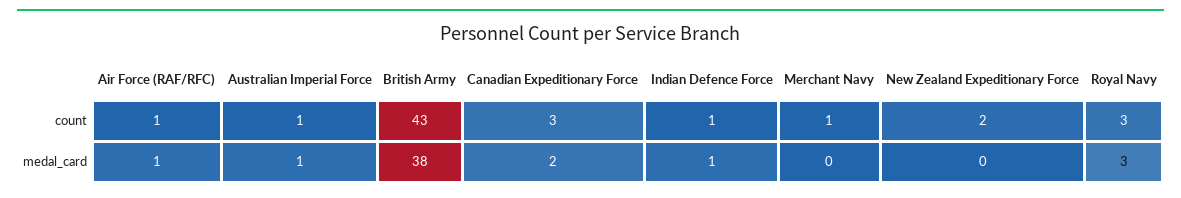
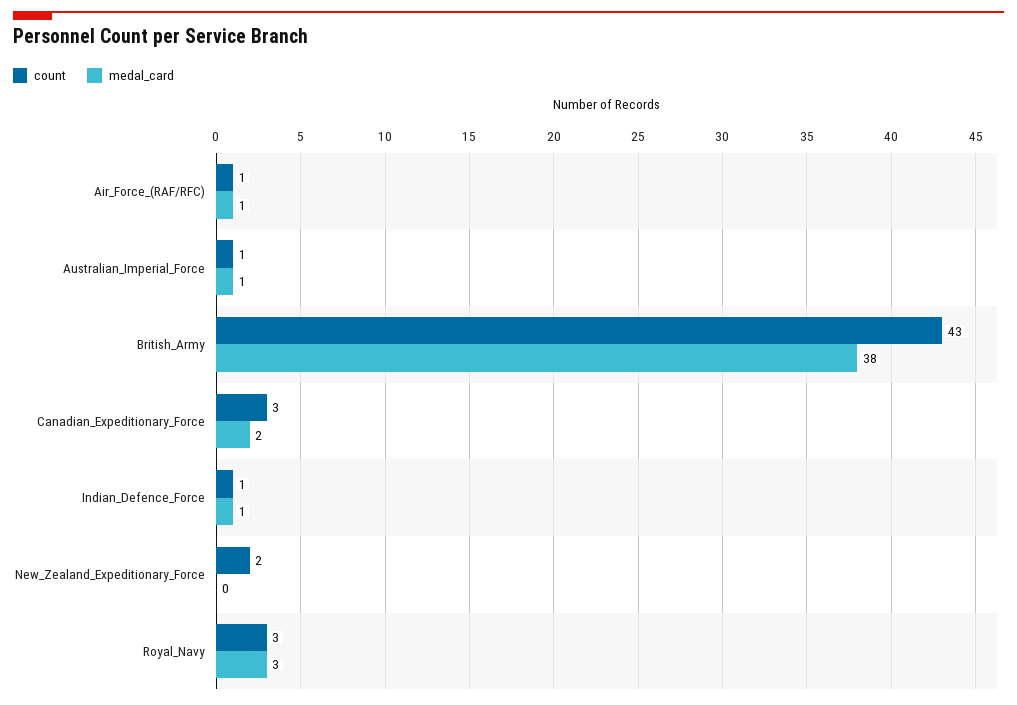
  {
    "count": {
      "Air Force (RAF/RFC)": 1,
      "Australian Imperial Force": 1,
      "British Army": 43,
      "Canadian Expeditionary Force": 3,
      "Indian Defence Force": 1,
-     "Merchant Navy": 1,
      "New Zealand Expeditionary Force": 2,
      "Royal Navy": 3
    },
    "medal_card": {
      "Air Force (RAF/RFC)": 1,
      "Australian Imperial Force": 1,
      "British Army": 38,
      "Canadian Expeditionary Force": 2,
      "Indian Defence Force": 1,
-     "Merchant Navy": 0,
      "New Zealand Expeditionary Force": 0,
      "Royal Navy": 3
    }
  }

